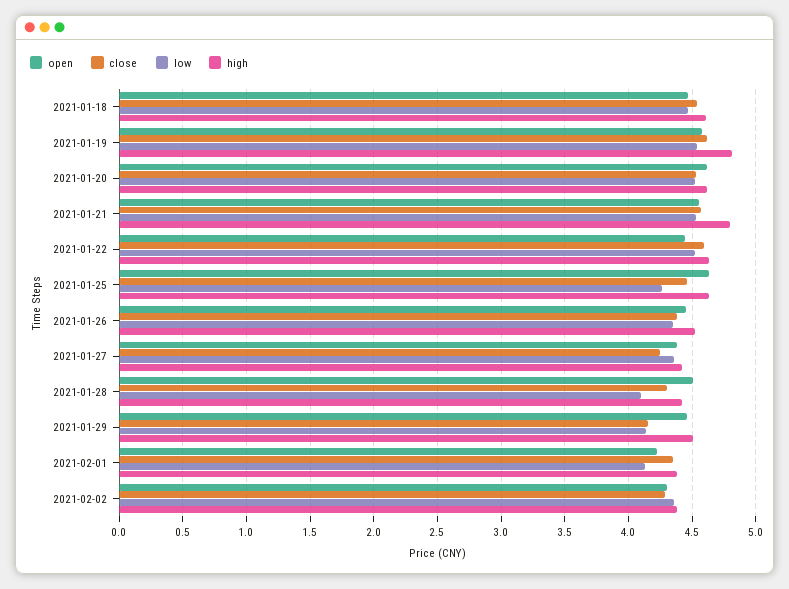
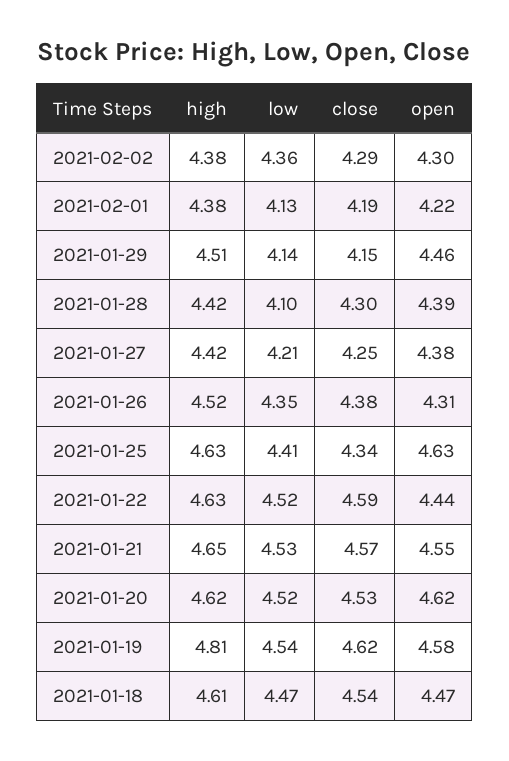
  {
    "open": {
      "2021-01-18": 4.47,
      "2021-01-19": 4.58,
      "2021-01-20": 4.62,
      "2021-01-21": 4.55,
      "2021-01-22": 4.44,
      "2021-01-25": 4.63,
-     "2021-01-26": 4.45,
+     "2021-01-26": 4.31,
      "2021-01-27": 4.38,
-     "2021-01-28": 4.5,
+     "2021-01-28": 4.39,
      "2021-01-29": 4.46,
      "2021-02-01": 4.22,
      "2021-02-02": 4.3
    },
    "close": {
      "2021-01-18": 4.54,
      "2021-01-19": 4.62,
      "2021-01-20": 4.53,
      "2021-01-21": 4.57,
      "2021-01-22": 4.59,
-     "2021-01-25": 4.45,
+     "2021-01-25": 4.34,
      "2021-01-26": 4.38,
      "2021-01-27": 4.25,
      "2021-01-28": 4.3,
      "2021-01-29": 4.15,
-     "2021-02-01": 4.35,
+     "2021-02-01": 4.19,
      "2021-02-02": 4.29
    },
    "low": {
      "2021-01-18": 4.47,
      "2021-01-19": 4.54,
      "2021-01-20": 4.52,
      "2021-01-21": 4.53,
      "2021-01-22": 4.52,
-     "2021-01-25": 4.25,
+     "2021-01-25": 4.41,
      "2021-01-26": 4.35,
-     "2021-01-27": 4.35,
+     "2021-01-27": 4.21,
      "2021-01-28": 4.1,
      "2021-01-29": 4.14,
      "2021-02-01": 4.13,
      "2021-02-02": 4.36
    },
    "high": {
      "2021-01-18": 4.61,
      "2021-01-19": 4.81,
      "2021-01-20": 4.62,
-     "2021-01-21": 4.8,
+     "2021-01-21": 4.65,
      "2021-01-22": 4.63,
      "2021-01-25": 4.63,
      "2021-01-26": 4.52,
      "2021-01-27": 4.42,
      "2021-01-28": 4.42,
      "2021-01-29": 4.51,
      "2021-02-01": 4.38,
      "2021-02-02": 4.38
    }
  }

